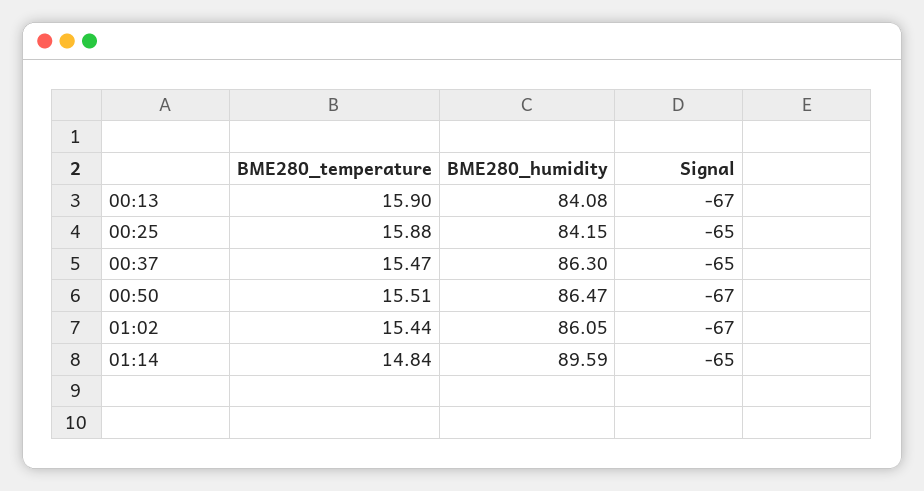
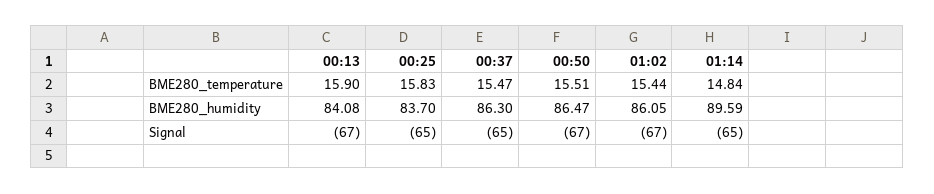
  {
    "BME280_temperature": {
      "00:13": 15.9,
-     "00:25": 15.88,
+     "00:25": 15.83,
      "00:37": 15.47,
      "00:50": 15.51,
      "01:02": 15.44,
      "01:14": 14.84
    },
    "BME280_humidity": {
      "00:13": 84.08,
-     "00:25": 84.15,
+     "00:25": 83.7,
      "00:37": 86.3,
      "00:50": 86.47,
      "01:02": 86.05,
      "01:14": 89.59
    },
    "Signal": {
      "00:13": -67,
      "00:25": -65,
      "00:37": -65,
      "00:50": -67,
      "01:02": -67,
      "01:14": -65
    }
  }

